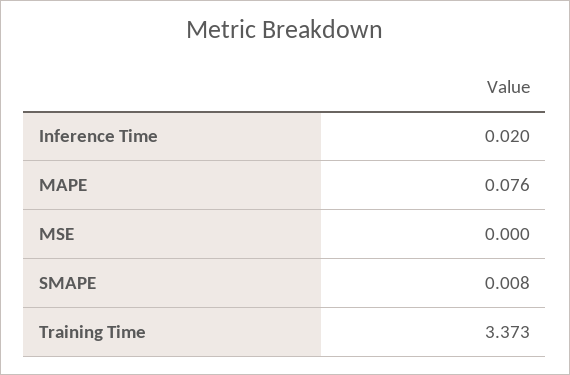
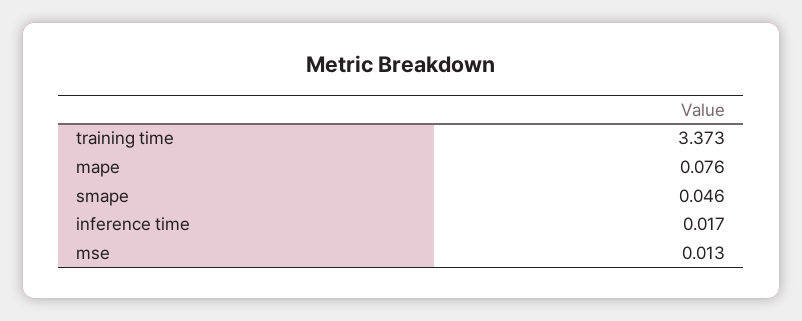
  {
-   "Inference Time": 0.02,
+   "Inference Time": 0.017,
    "MAPE": 0.076,
-   "MSE": 0,
+   "MSE": 0.013,
-   "SMAPE": 0.008,
+   "SMAPE": 0.046,
    "Training Time": 3.373
  }

